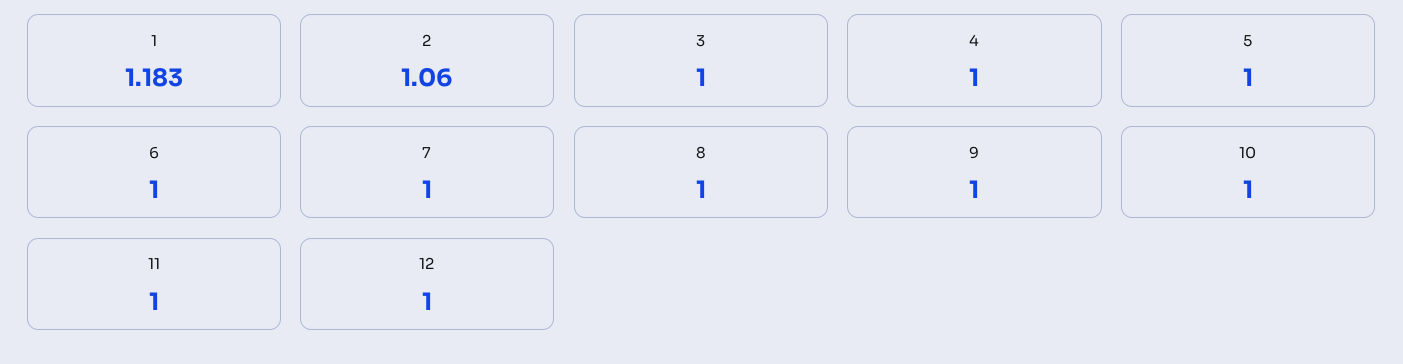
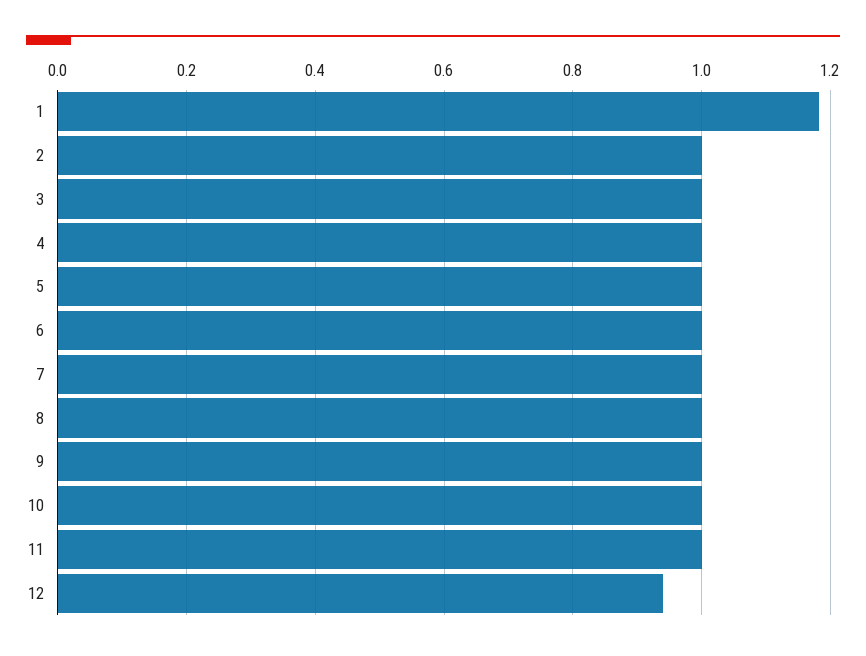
  {
    "1": 1.183,
-   "2": 1.06,
+   "2": 1,
    "3": 1,
    "4": 1,
    "5": 1,
    "6": 1,
    "7": 1,
    "8": 1,
    "9": 1,
    "10": 1,
    "11": 1,
-   "12": 1
+   "12": 0.94
  }

